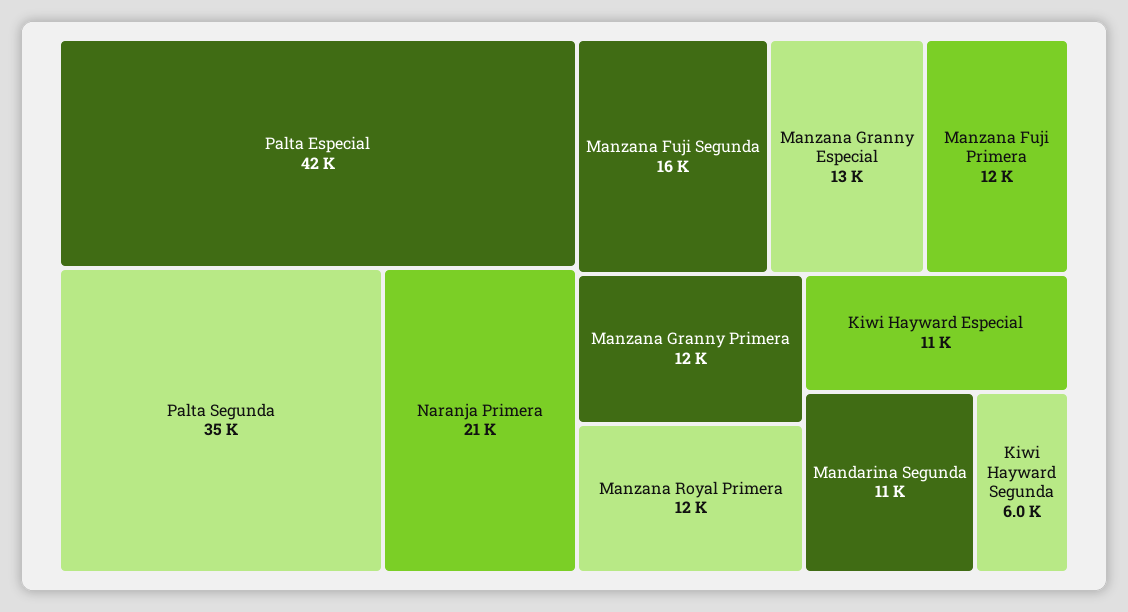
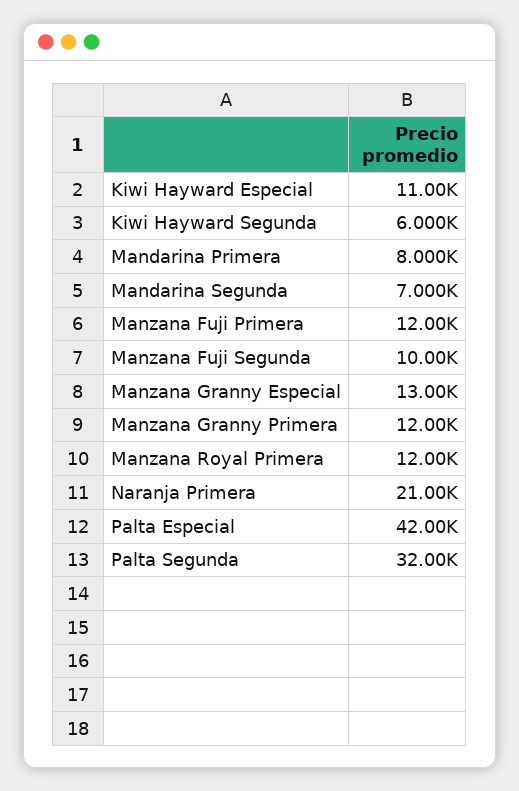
  {
    "Palta Especial": 42000,
-   "Palta Segunda": 35000,
+   "Palta Segunda": 32000,
    "Naranja Primera": 21000,
-   "Manzana Fuji Segunda": 16000,
+   "Manzana Fuji Segunda": 10000,
    "Manzana Granny Especial": 13000,
    "Manzana Fuji Primera": 12000,
    "Manzana Granny Primera": 12000,
    "Manzana Royal Primera": 12000,
    "Kiwi Hayward Especial": 11000,
-   "Mandarina Segunda": 11000,
+   "Mandarina Segunda": 7000,
-   "Kiwi Hayward Segunda": 6000
+   "Kiwi Hayward Segunda": 6000,
+   "Mandarina Primera": 8000
  }

